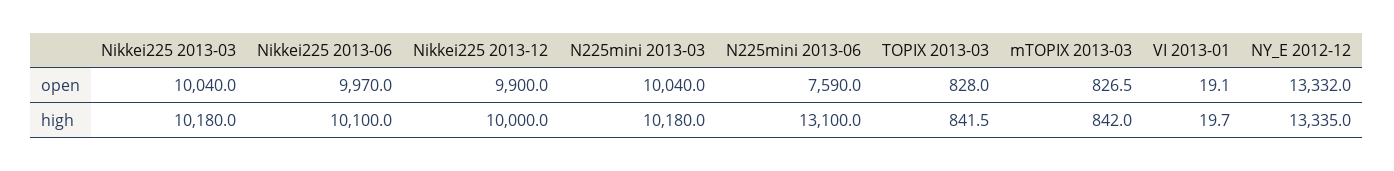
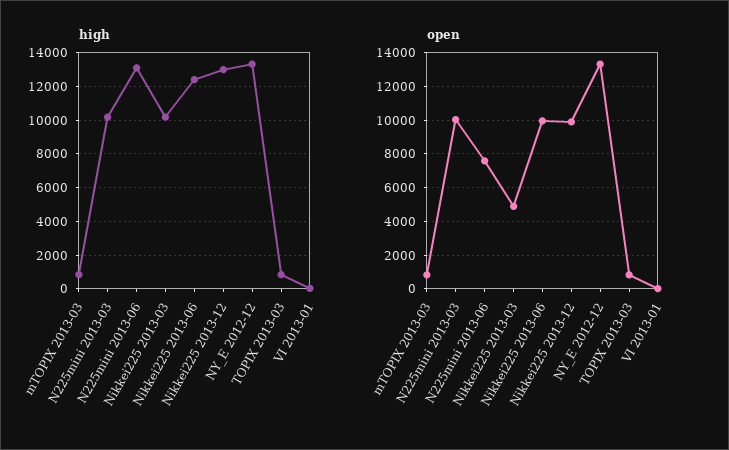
  {
    "open": {
-     "Nikkei225 2013-03": 10040,
+     "Nikkei225 2013-03": 5000,
      "Nikkei225 2013-06": 9970,
      "Nikkei225 2013-12": 9900,
      "N225mini 2013-03": 10040,
      "N225mini 2013-06": 7590,
      "TOPIX 2013-03": 828,
      "mTOPIX 2013-03": 826.5,
      "VI 2013-01": 19.1,
      "NY_E 2012-12": 13332
    },
    "high": {
      "Nikkei225 2013-03": 10180,
-     "Nikkei225 2013-06": 10100,
+     "Nikkei225 2013-06": 12500,
-     "Nikkei225 2013-12": 10000,
+     "Nikkei225 2013-12": 13000,
      "N225mini 2013-03": 10180,
      "N225mini 2013-06": 13100,
      "TOPIX 2013-03": 841.5,
      "mTOPIX 2013-03": 842,
      "VI 2013-01": 19.7,
      "NY_E 2012-12": 13335
    }
  }

